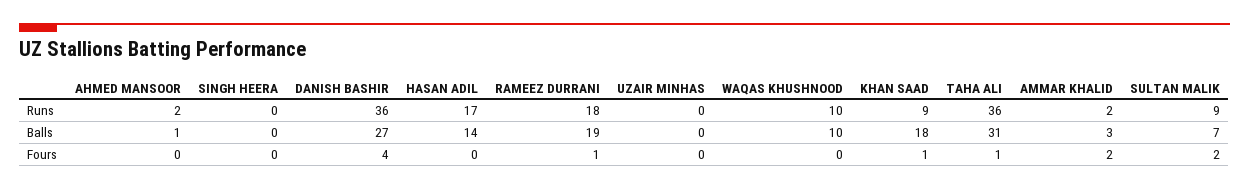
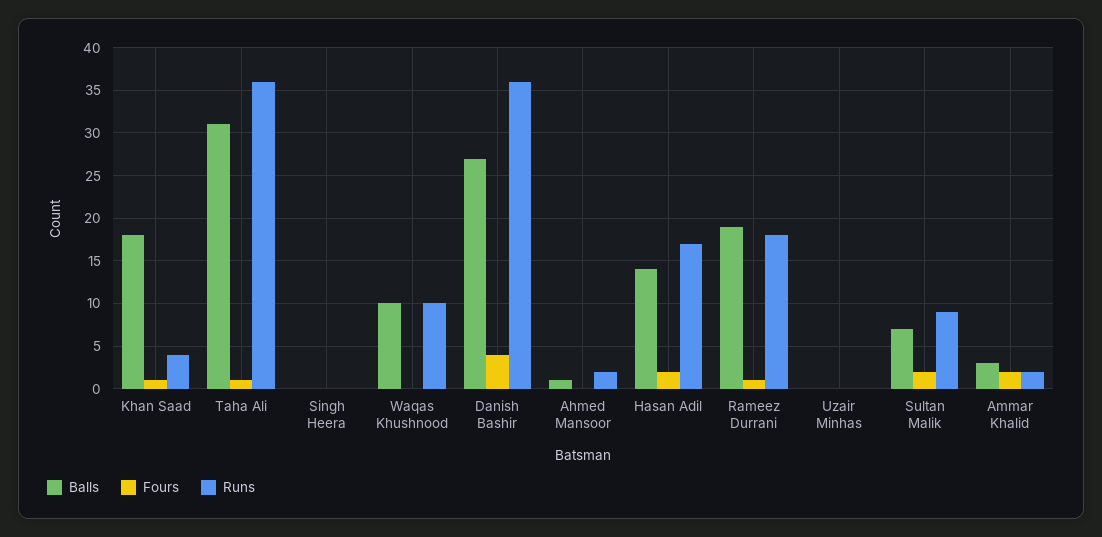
  {
    "Runs": {
      "AHMED MANSOOR": 2,
      "SINGH HEERA": 0,
      "DANISH BASHIR": 36,
      "HASAN ADIL": 17,
      "RAMEEZ DURRANI": 18,
      "UZAIR MINHAS": 0,
      "WAQAS KHUSHNOOD": 10,
-     "KHAN SAAD": 9,
+     "KHAN SAAD": 4,
      "TAHA ALI": 36,
      "AMMAR KHALID": 2,
      "SULTAN MALIK": 9
    },
    "Balls": {
      "AHMED MANSOOR": 1,
      "SINGH HEERA": 0,
      "DANISH BASHIR": 27,
      "HASAN ADIL": 14,
      "RAMEEZ DURRANI": 19,
      "UZAIR MINHAS": 0,
      "WAQAS KHUSHNOOD": 10,
      "KHAN SAAD": 18,
      "TAHA ALI": 31,
      "AMMAR KHALID": 3,
      "SULTAN MALIK": 7
    },
    "Fours": {
      "AHMED MANSOOR": 0,
      "SINGH HEERA": 0,
      "DANISH BASHIR": 4,
-     "HASAN ADIL": 0,
+     "HASAN ADIL": 2,
      "RAMEEZ DURRANI": 1,
      "UZAIR MINHAS": 0,
      "WAQAS KHUSHNOOD": 0,
      "KHAN SAAD": 1,
      "TAHA ALI": 1,
      "AMMAR KHALID": 2,
      "SULTAN MALIK": 2
    }
  }

